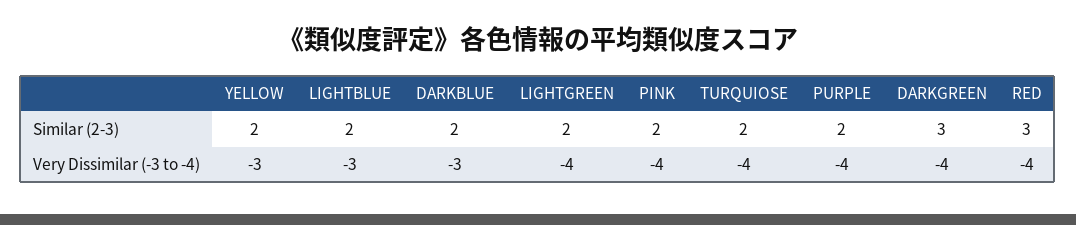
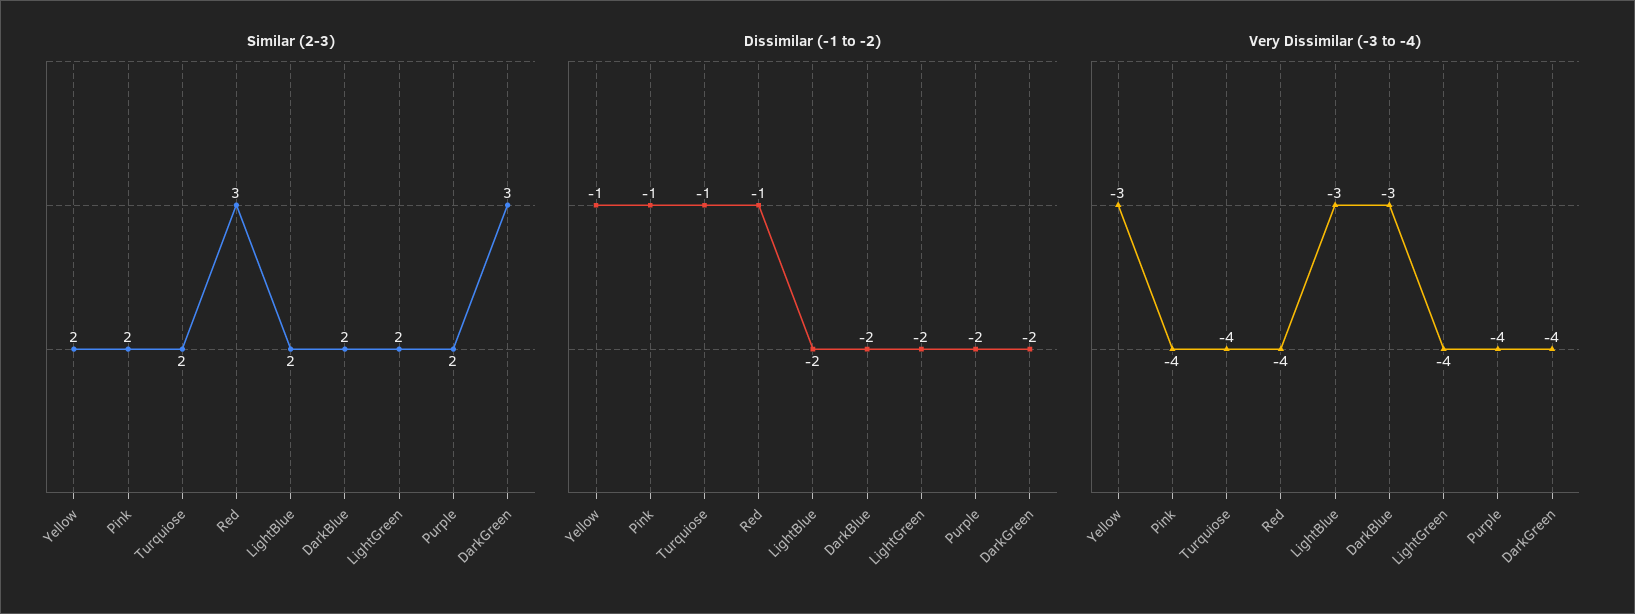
  {
    "Similar (2-3)": {
      "YELLOW": 2,
      "LIGHTBLUE": 2,
      "DARKBLUE": 2,
      "LIGHTGREEN": 2,
      "PINK": 2,
      "TURQUIOSE": 2,
      "PURPLE": 2,
      "DARKGREEN": 3,
      "RED": 3
    },
    "Very Dissimilar (-3 to -4)": {
      "YELLOW": -3,
      "LIGHTBLUE": -3,
      "DARKBLUE": -3,
      "LIGHTGREEN": -4,
      "PINK": -4,
      "TURQUIOSE": -4,
      "PURPLE": -4,
      "DARKGREEN": -4,
      "RED": -4
-   }
+   },
+   "Dissimilar (-1 to -2)": {
+     "YELLOW": -1,
+     "PINK": -1,
+     "TURQUIOSE": -1,
+     "RED": -1,
+     "LIGHTBLUE": -2,
+     "DARKBLUE": -2,
+     "LIGHTGREEN": -2,
+     "PURPLE": -2,
+     "DARKGREEN": -2
+   }
  }

